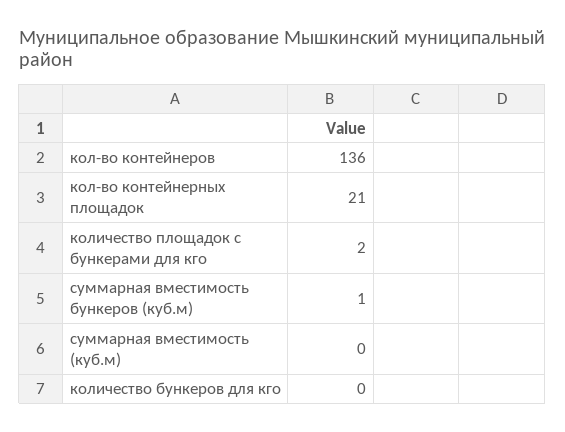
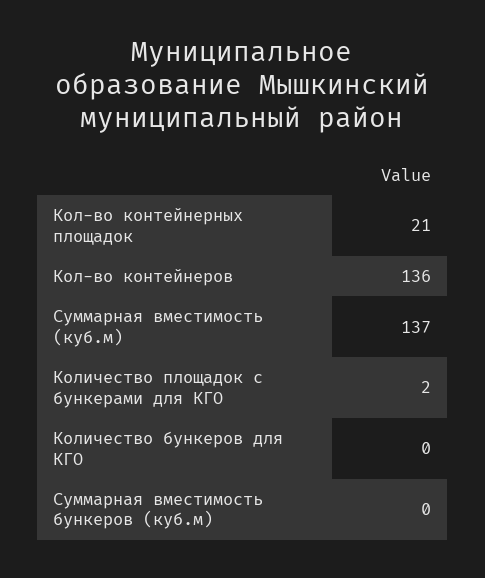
  {
    "кол-во контейнеров": 136,
    "кол-во контейнерных площадок": 21,
    "количество площадок с бункерами для кго": 2,
-   "суммарная вместимость бункеров (куб.м)": 1,
+   "суммарная вместимость бункеров (куб.м)": 0,
-   "суммарная вместимость (куб.м)": 0,
+   "суммарная вместимость (куб.м)": 137,
    "количество бункеров для кго": 0
  }

